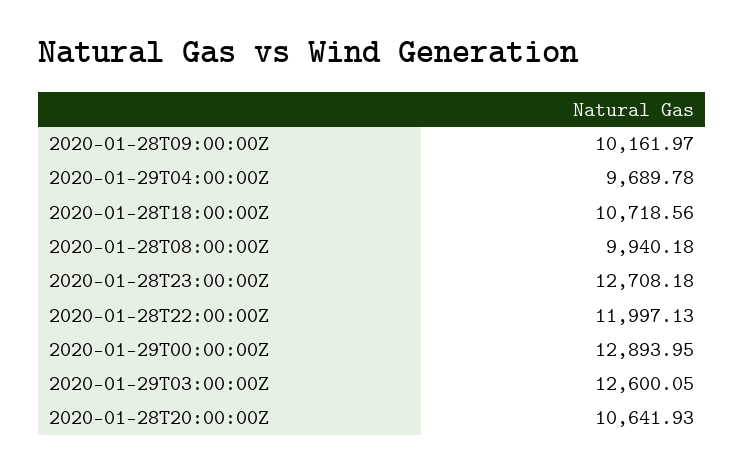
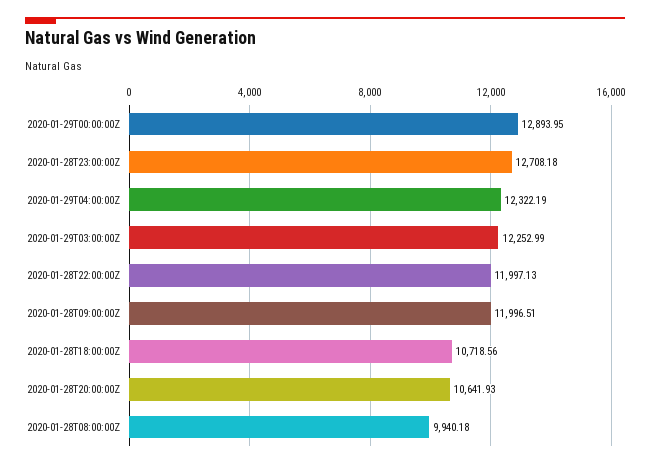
  {
-   "2020-01-28T09:00:00Z": 10161.97,
+   "2020-01-28T09:00:00Z": 11996.51,
-   "2020-01-29T04:00:00Z": 9689.78,
+   "2020-01-29T04:00:00Z": 12322.19,
    "2020-01-28T18:00:00Z": 10718.56,
    "2020-01-28T08:00:00Z": 9940.18,
    "2020-01-28T23:00:00Z": 12708.18,
    "2020-01-28T22:00:00Z": 11997.13,
    "2020-01-29T00:00:00Z": 12893.95,
-   "2020-01-29T03:00:00Z": 12600.05,
+   "2020-01-29T03:00:00Z": 12252.99,
    "2020-01-28T20:00:00Z": 10641.93
  }

